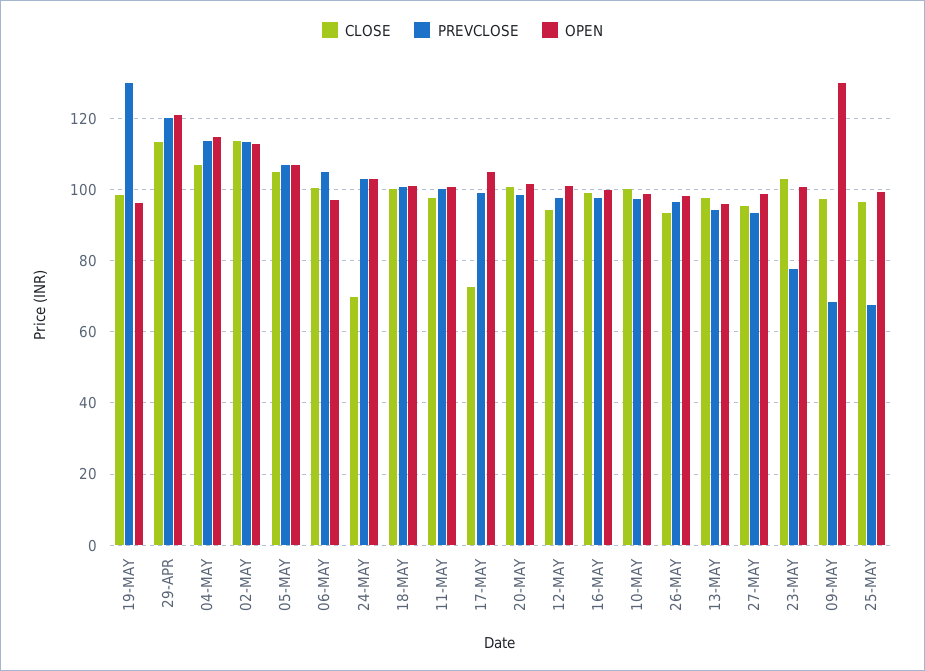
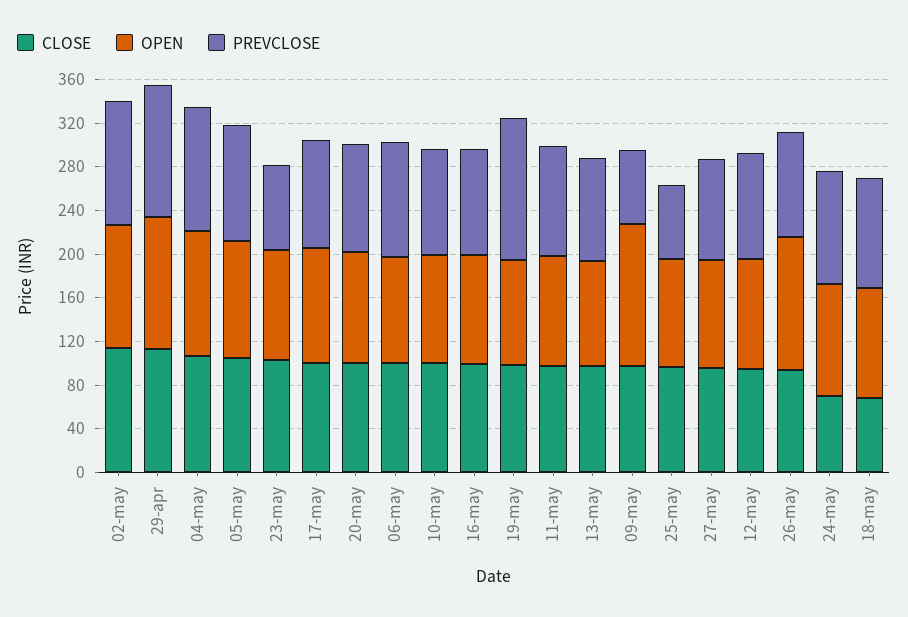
  {
    "CLOSE": {
      "19-MAY": 98,
      "29-APR": 114,
      "04-MAY": 106,
      "02-MAY": 114,
      "05-MAY": 104,
      "06-MAY": 100,
      "24-MAY": 70,
-     "18-MAY": 100,
+     "18-MAY": 70,
      "11-MAY": 98,
-     "17-MAY": 72,
+     "17-MAY": 100,
      "20-MAY": 100,
      "12-MAY": 94,
      "16-MAY": 100,
      "10-MAY": 100,
      "26-MAY": 94,
      "13-MAY": 98,
      "27-MAY": 96,
      "23-MAY": 104,
      "09-MAY": 98,
      "25-MAY": 96
    },
    "PREVCLOSE": {
      "19-MAY": 130,
      "29-APR": 120,
      "04-MAY": 114,
      "02-MAY": 114,
      "05-MAY": 106,
      "06-MAY": 104,
      "24-MAY": 104,
      "18-MAY": 100,
      "11-MAY": 100,
      "17-MAY": 100,
      "20-MAY": 98,
      "12-MAY": 98,
      "16-MAY": 98,
      "10-MAY": 98,
      "26-MAY": 96,
      "13-MAY": 94,
      "27-MAY": 94,
      "23-MAY": 78,
      "09-MAY": 68,
      "25-MAY": 68
    },
    "OPEN": {
      "19-MAY": 96,
      "29-APR": 122,
      "04-MAY": 114,
      "02-MAY": 112,
      "05-MAY": 106,
      "06-MAY": 98,
      "24-MAY": 104,
      "18-MAY": 100,
      "11-MAY": 100,
      "17-MAY": 104,
      "20-MAY": 102,
      "12-MAY": 102,
      "16-MAY": 100,
      "10-MAY": 98,
-     "26-MAY": 98,
+     "26-MAY": 120,
      "13-MAY": 96,
      "27-MAY": 98,
      "23-MAY": 100,
      "09-MAY": 130,
      "25-MAY": 100
    }
  }

